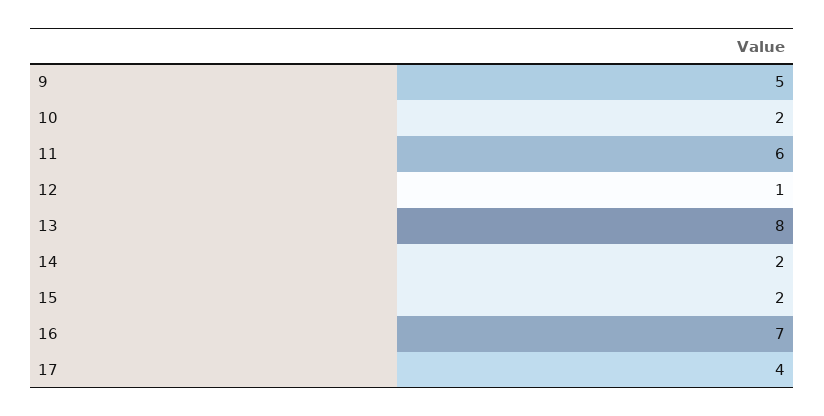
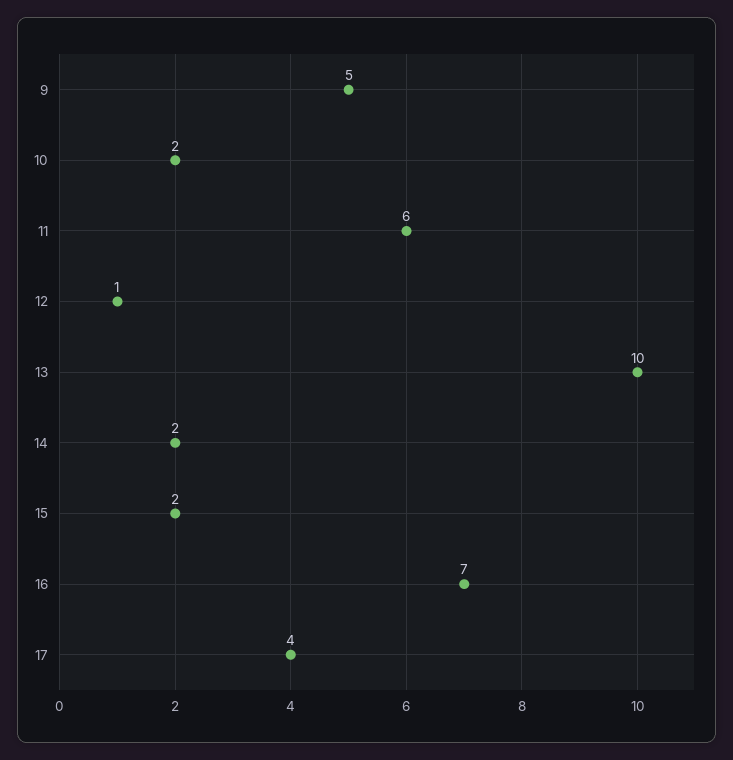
  {
    "9": 5,
    "10": 2,
    "11": 6,
    "12": 1,
-   "13": 8,
+   "13": 10,
    "14": 2,
    "15": 2,
    "16": 7,
    "17": 4
  }

